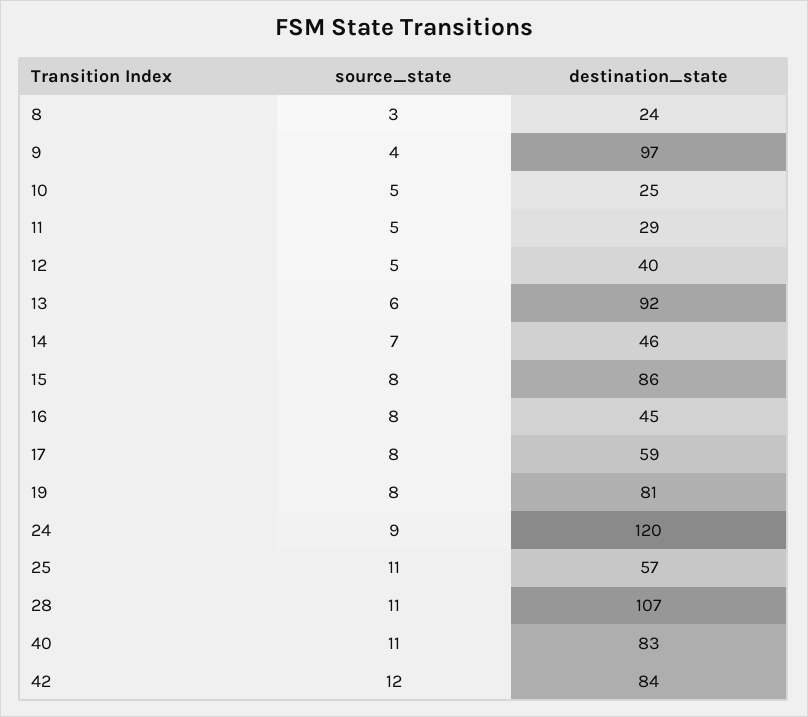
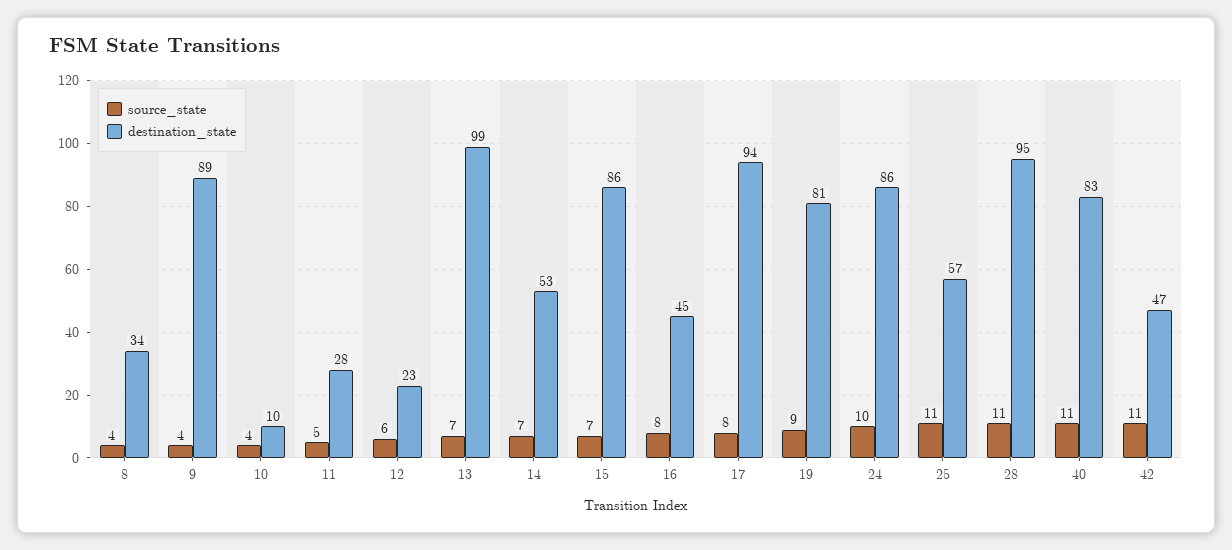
  {
    "source_state": {
-     "8": 3,
+     "8": 4,
      "9": 4,
-     "10": 5,
+     "10": 4,
      "11": 5,
-     "12": 5,
+     "12": 6,
-     "13": 6,
+     "13": 7,
      "14": 7,
-     "15": 8,
+     "15": 7,
      "16": 8,
      "17": 8,
-     "19": 8,
+     "19": 9,
-     "24": 9,
+     "24": 10,
      "25": 11,
      "28": 11,
      "40": 11,
-     "42": 12
+     "42": 11
    },
    "destination_state": {
-     "8": 24,
+     "8": 34,
-     "9": 97,
+     "9": 89,
-     "10": 25,
+     "10": 10,
-     "11": 29,
+     "11": 28,
-     "12": 40,
+     "12": 23,
-     "13": 92,
+     "13": 99,
-     "14": 46,
+     "14": 53,
      "15": 86,
      "16": 45,
-     "17": 59,
+     "17": 94,
      "19": 81,
-     "24": 120,
+     "24": 86,
      "25": 57,
-     "28": 107,
+     "28": 95,
      "40": 83,
-     "42": 84
+     "42": 47
    }
  }

